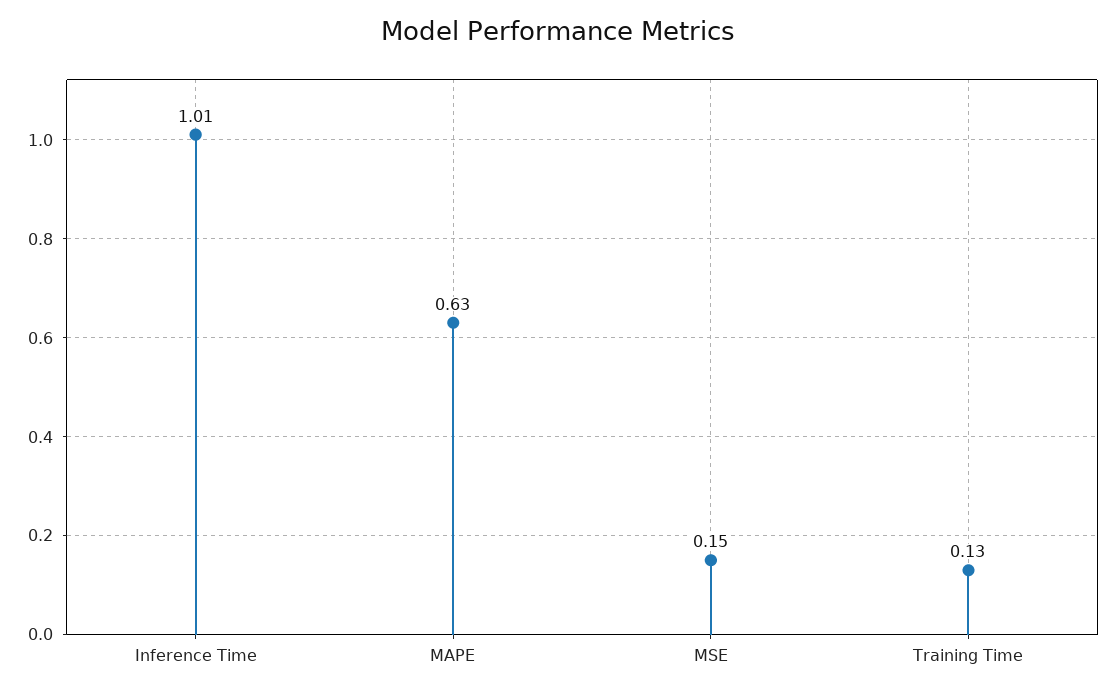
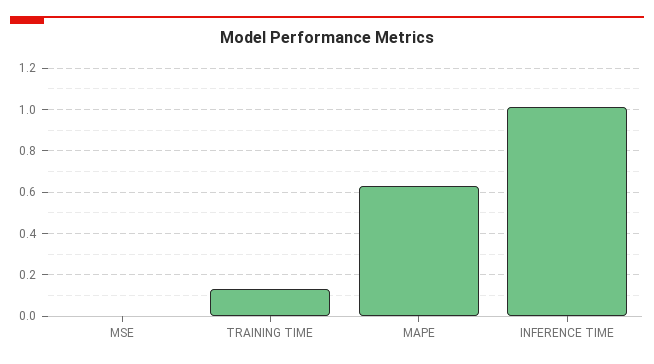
  {
    "Inference Time": 1.01,
    "MAPE": 0.63,
-   "MSE": 0.15,
+   "MSE": 0,
    "Training Time": 0.13
  }

